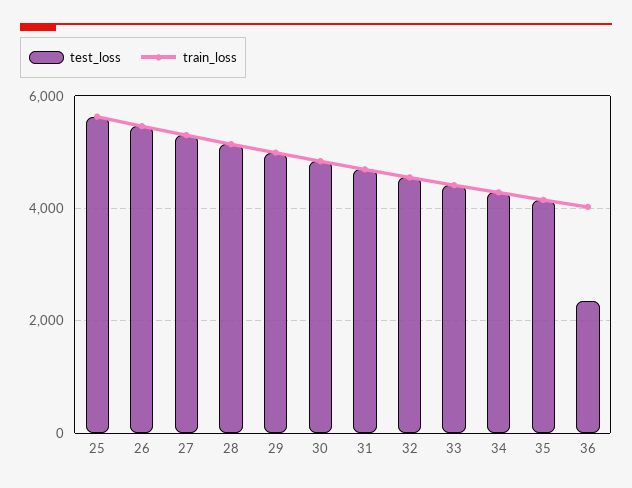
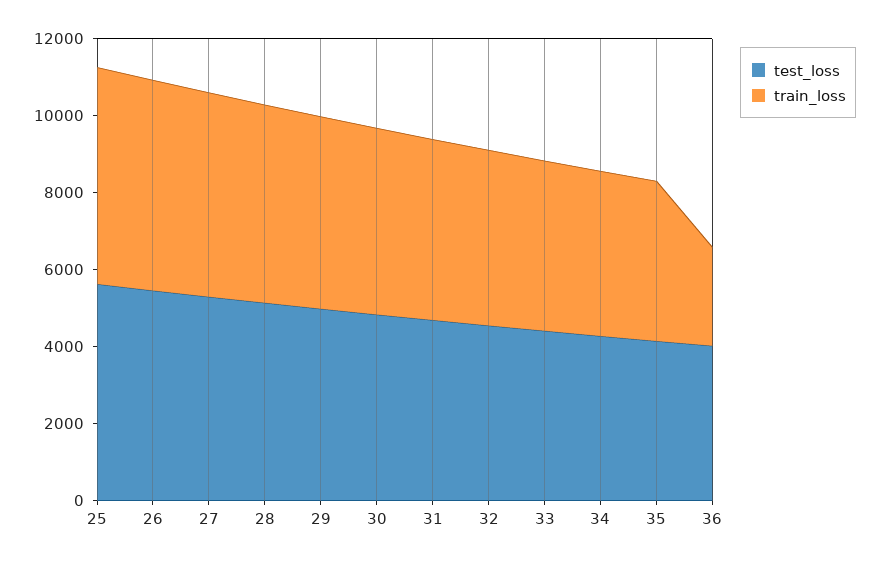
  {
    "test_loss": {
      "25": 5600,
      "26": 5400,
      "27": 5400,
      "28": 5200,
      "29": 5000,
      "30": 4800,
      "31": 4600,
      "32": 4600,
      "33": 4400,
      "34": 4200,
      "35": 4200,
-     "36": 2400
+     "36": 4000
    },
    "train_loss": {
      "25": 5600,
      "26": 5400,
      "27": 5400,
      "28": 5200,
      "29": 5000,
      "30": 4800,
      "31": 4600,
      "32": 4600,
      "33": 4400,
      "34": 4200,
      "35": 4200,
-     "36": 4000
+     "36": 2500
    }
  }

